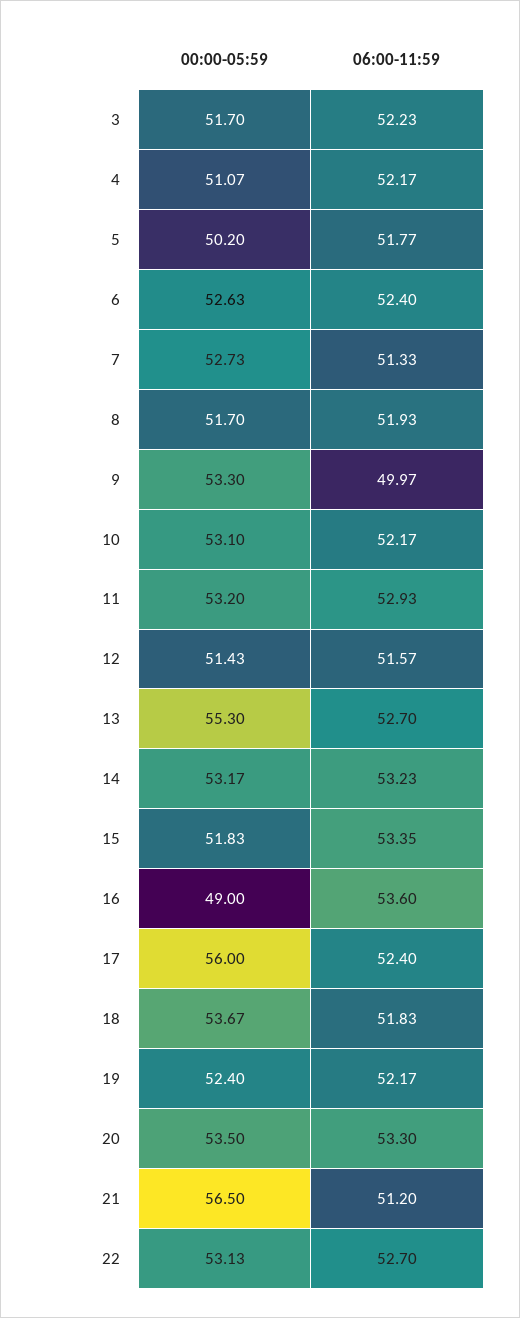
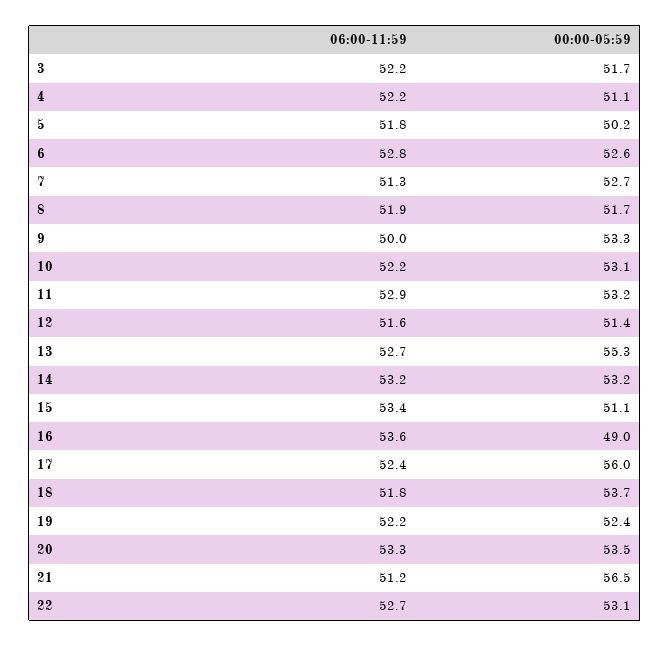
  {
    "00:00-05:59": {
      "3": 51.7,
      "4": 51.07,
      "5": 50.2,
      "6": 52.63,
      "7": 52.73,
      "8": 51.7,
      "9": 53.3,
      "10": 53.1,
      "11": 53.2,
      "12": 51.43,
      "13": 55.3,
      "14": 53.17,
-     "15": 51.83,
+     "15": 51.1,
      "16": 49,
      "17": 56,
      "18": 53.67,
      "19": 52.4,
      "20": 53.5,
      "21": 56.5,
      "22": 53.13
    },
    "06:00-11:59": {
      "3": 52.23,
      "4": 52.17,
      "5": 51.77,
-     "6": 52.4,
+     "6": 52.8,
      "7": 51.33,
      "8": 51.93,
      "9": 49.97,
      "10": 52.17,
      "11": 52.93,
      "12": 51.57,
      "13": 52.7,
      "14": 53.23,
      "15": 53.35,
      "16": 53.6,
      "17": 52.4,
      "18": 51.83,
      "19": 52.17,
      "20": 53.3,
      "21": 51.2,
      "22": 52.7
    }
  }

